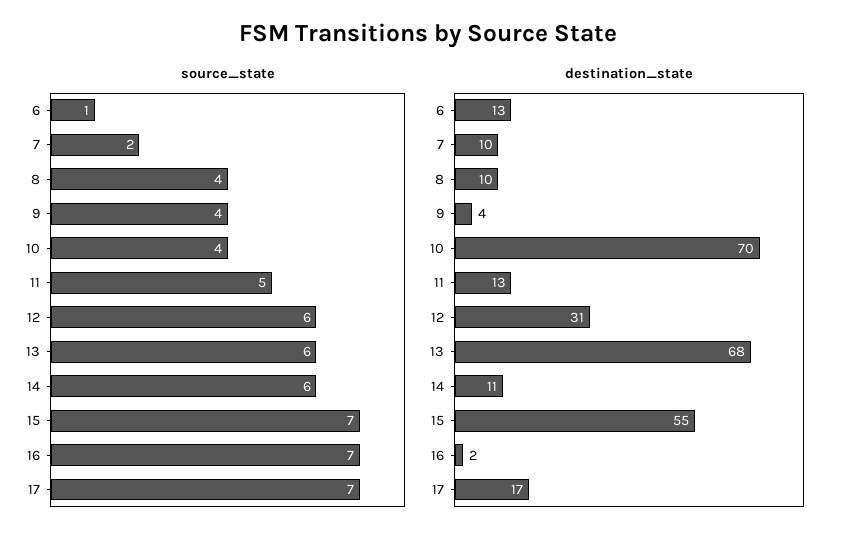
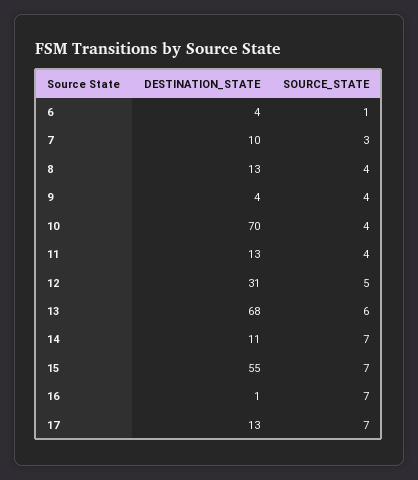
  {
    "source_state": {
      "6": 1,
-     "7": 2,
+     "7": 3,
      "8": 4,
      "9": 4,
      "10": 4,
-     "11": 5,
+     "11": 4,
-     "12": 6,
+     "12": 5,
      "13": 6,
-     "14": 6,
+     "14": 7,
      "15": 7,
      "16": 7,
      "17": 7
    },
    "destination_state": {
-     "6": 13,
+     "6": 4,
      "7": 10,
-     "8": 10,
+     "8": 13,
      "9": 4,
      "10": 70,
      "11": 13,
      "12": 31,
      "13": 68,
      "14": 11,
      "15": 55,
-     "16": 2,
+     "16": 1,
-     "17": 17
+     "17": 13
    }
  }

